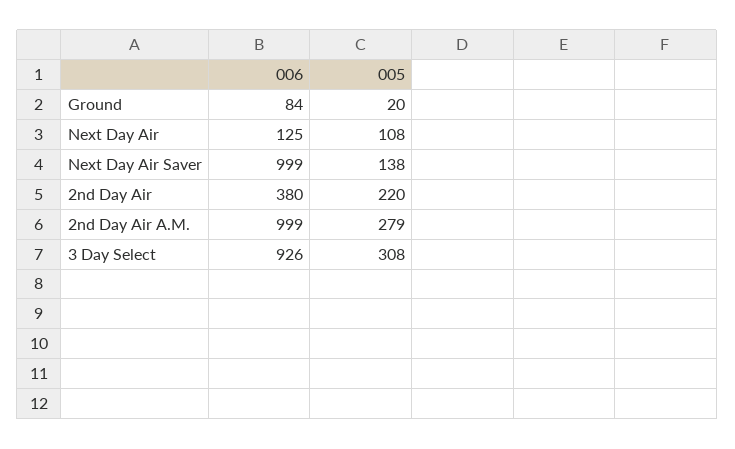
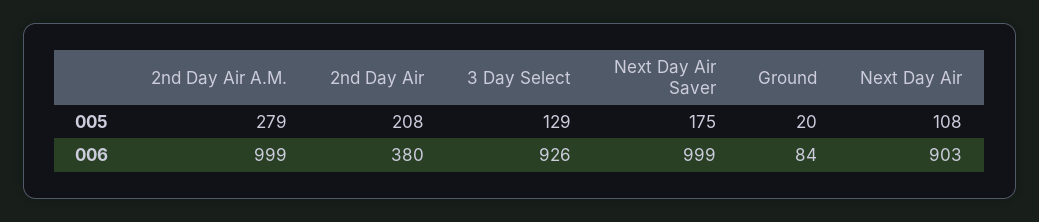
  {
    "006": {
      "Ground": 84,
-     "Next Day Air": 125,
+     "Next Day Air": 903,
      "Next Day Air Saver": 999,
      "2nd Day Air": 380,
      "2nd Day Air A.M.": 999,
      "3 Day Select": 926
    },
    "005": {
      "Ground": 20,
      "Next Day Air": 108,
-     "Next Day Air Saver": 138,
+     "Next Day Air Saver": 175,
-     "2nd Day Air": 220,
+     "2nd Day Air": 208,
      "2nd Day Air A.M.": 279,
-     "3 Day Select": 308
+     "3 Day Select": 129
    }
  }

